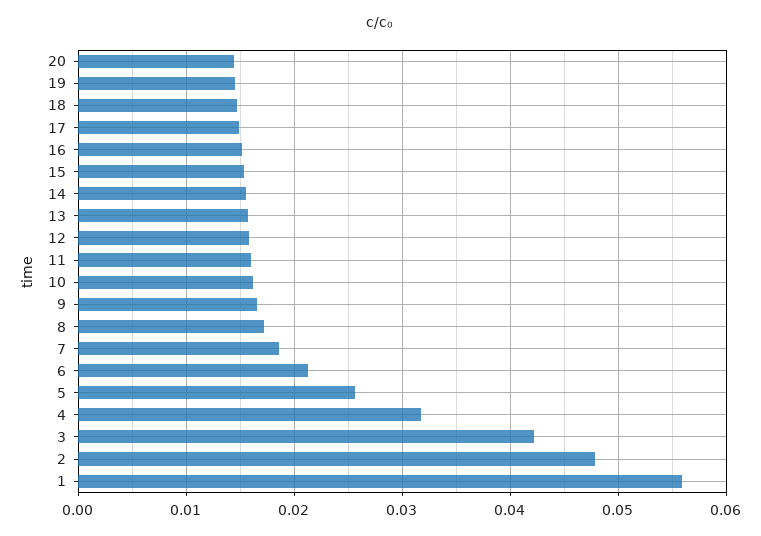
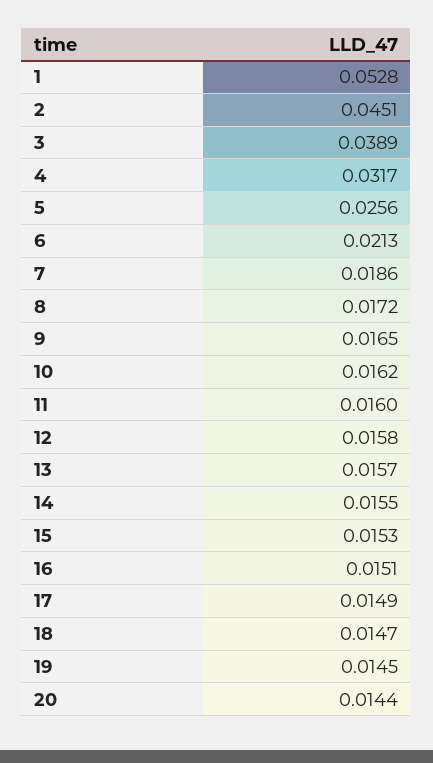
  {
    "20": 0.0144,
    "19": 0.0145,
    "18": 0.0147,
    "17": 0.0149,
    "16": 0.0151,
    "15": 0.0153,
    "14": 0.0155,
    "13": 0.0157,
    "12": 0.0158,
    "11": 0.016,
    "10": 0.0162,
    "9": 0.0165,
    "8": 0.0172,
    "7": 0.0186,
    "6": 0.0213,
    "5": 0.0256,
    "4": 0.0317,
-   "3": 0.042,
+   "3": 0.0389,
-   "2": 0.048,
+   "2": 0.0451,
-   "1": 0.056
+   "1": 0.0528
  }

